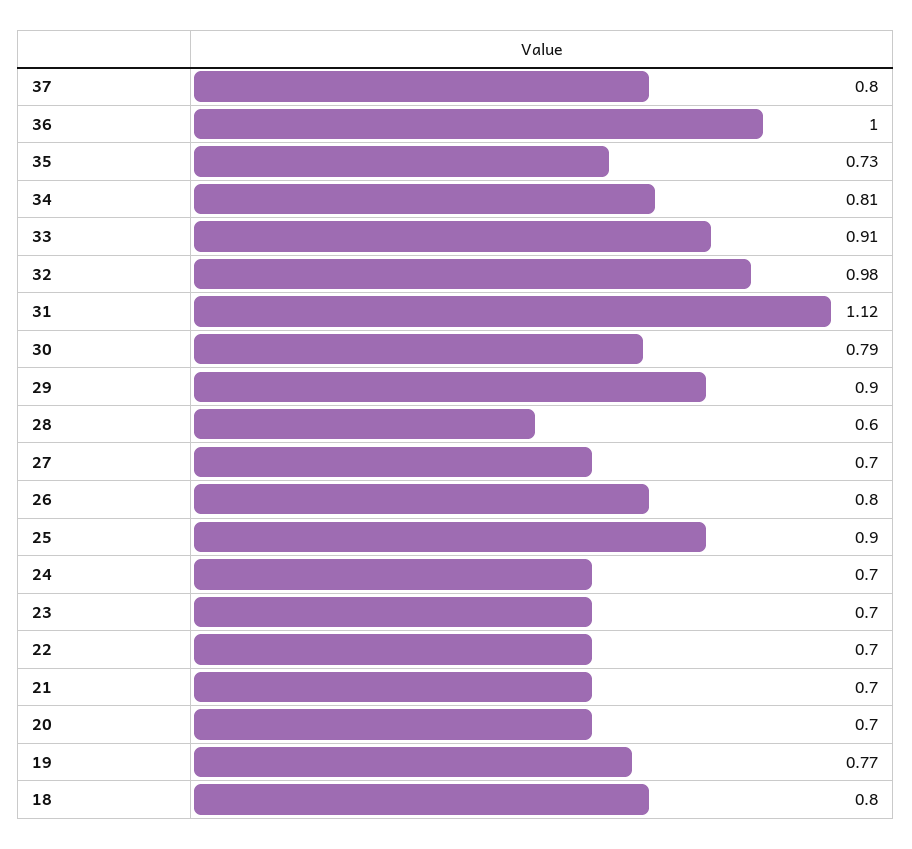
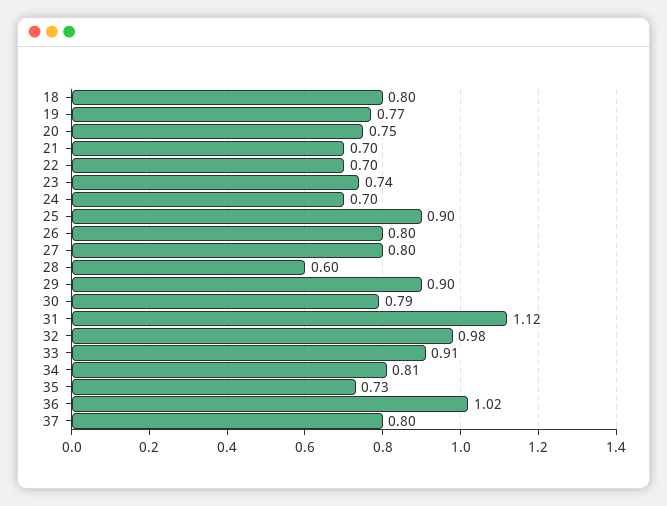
  {
    "37": 0.8,
-   "36": 1,
+   "36": 1.02,
    "35": 0.73,
    "34": 0.81,
    "33": 0.91,
    "32": 0.98,
    "31": 1.12,
    "30": 0.79,
    "29": 0.9,
    "28": 0.6,
-   "27": 0.7,
+   "27": 0.8,
    "26": 0.8,
    "25": 0.9,
    "24": 0.7,
-   "23": 0.7,
+   "23": 0.74,
    "22": 0.7,
    "21": 0.7,
-   "20": 0.7,
+   "20": 0.75,
    "19": 0.77,
    "18": 0.8
  }

